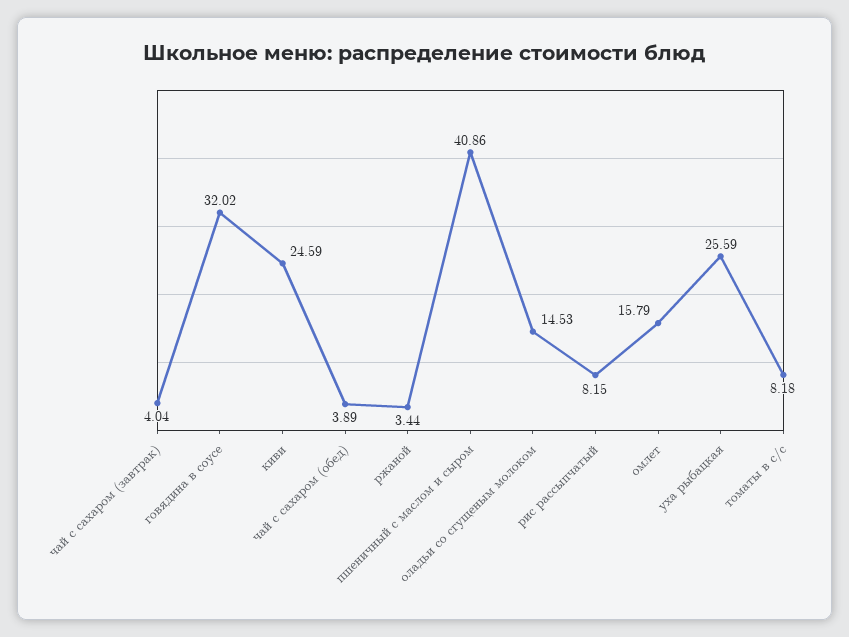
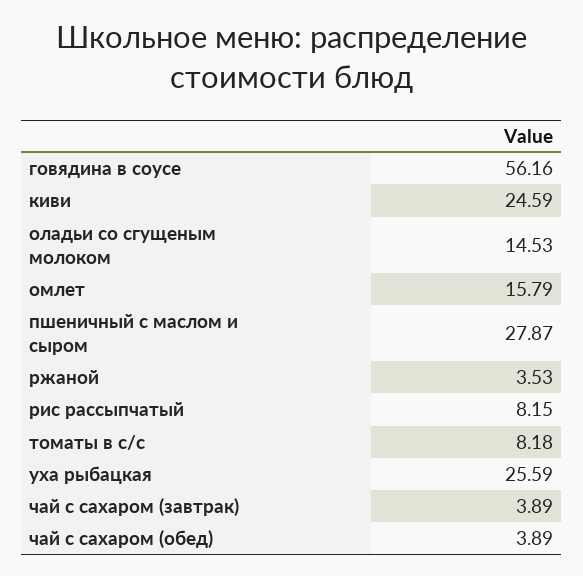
  {
-   "чай с сахаром (завтрак)": 4.04,
+   "чай с сахаром (завтрак)": 3.89,
-   "говядина в соусе": 32.02,
+   "говядина в соусе": 56.16,
    "киви": 24.59,
    "чай с сахаром (обед)": 3.89,
-   "ржаной": 3.44,
+   "ржаной": 3.53,
-   "пшеничный с маслом и сыром": 40.86,
+   "пшеничный с маслом и сыром": 27.87,
    "оладьи со сгущеным молоком": 14.53,
    "рис рассыпчатый": 8.15,
    "омлет": 15.79,
    "уха рыбацкая": 25.59,
    "томаты в с/с": 8.18
  }

